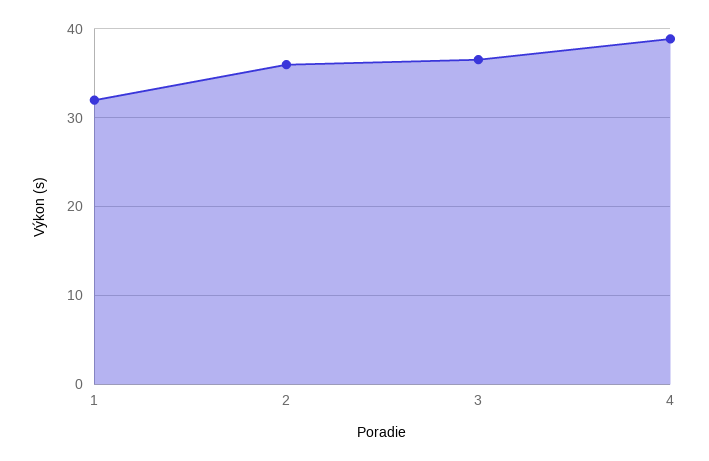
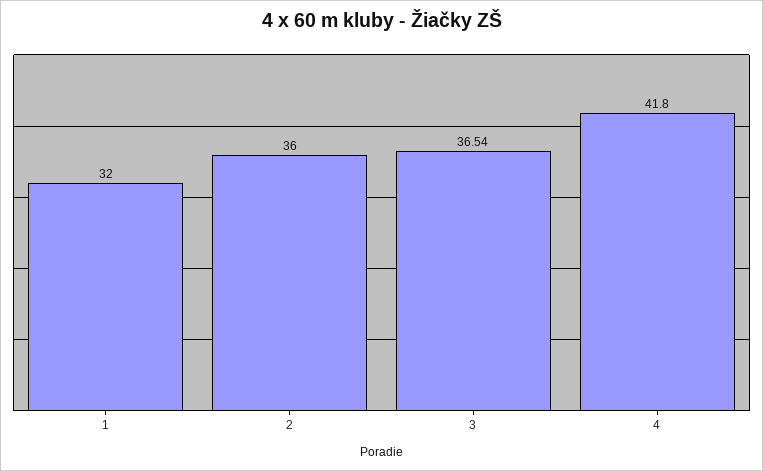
  {
    "1": 32,
    "2": 36,
    "3": 36.54,
-   "4": 39
+   "4": 41.8
  }

